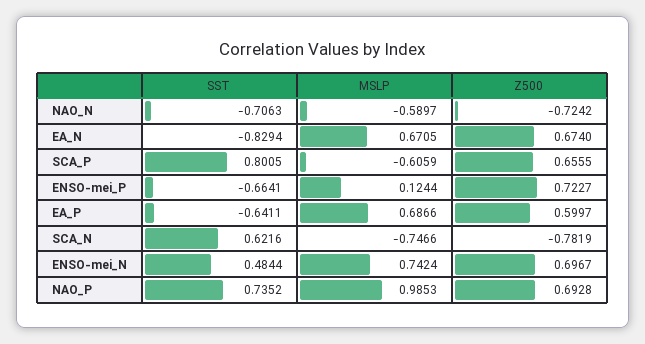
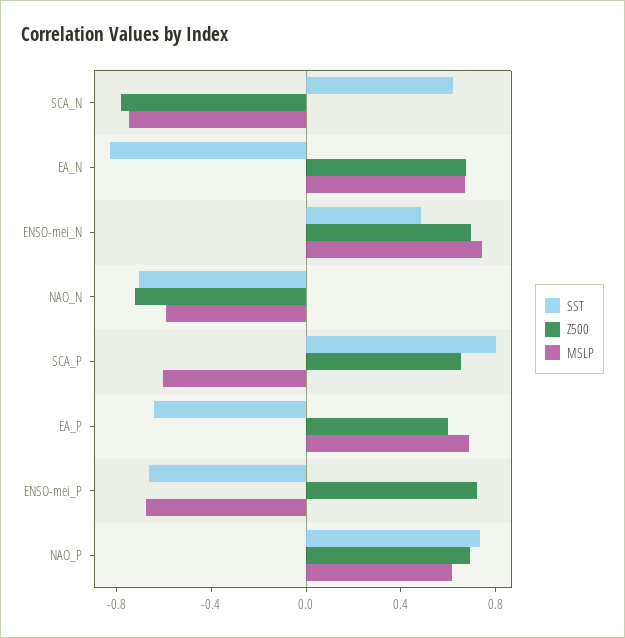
  {
    "SST": {
      "NAO_N": -0.7063,
      "EA_N": -0.8294,
      "SCA_P": 0.8005,
      "ENSO-mei_P": -0.6641,
      "EA_P": -0.6411,
      "SCA_N": 0.6216,
      "ENSO-mei_N": 0.4844,
      "NAO_P": 0.7352
    },
    "MSLP": {
      "NAO_N": -0.5897,
      "EA_N": 0.6705,
      "SCA_P": -0.6059,
-     "ENSO-mei_P": 0.1244,
+     "ENSO-mei_P": -0.7,
      "EA_P": 0.6866,
      "SCA_N": -0.7466,
      "ENSO-mei_N": 0.7424,
-     "NAO_P": 0.9853
+     "NAO_P": 0.6
    },
    "Z500": {
      "NAO_N": -0.7242,
      "EA_N": 0.674,
      "SCA_P": 0.6555,
      "ENSO-mei_P": 0.7227,
      "EA_P": 0.5997,
      "SCA_N": -0.7819,
      "ENSO-mei_N": 0.6967,
      "NAO_P": 0.6928
    }
  }

